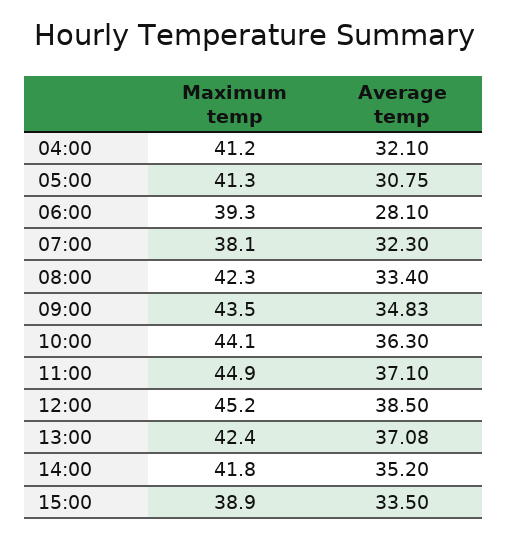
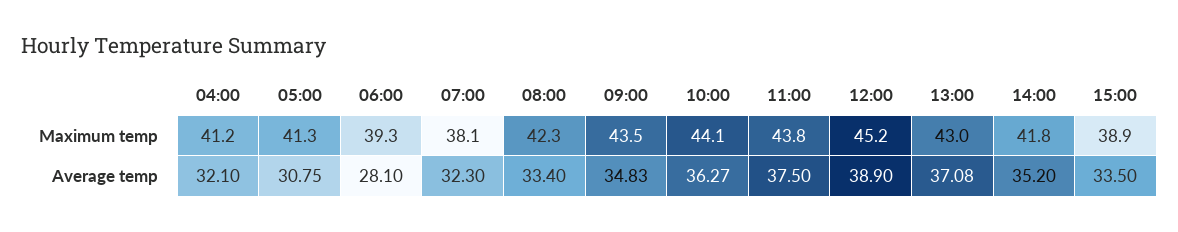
  {
    "Maximum temp": {
      "04:00": 41.2,
      "05:00": 41.3,
      "06:00": 39.3,
      "07:00": 38.1,
      "08:00": 42.3,
      "09:00": 43.5,
      "10:00": 44.1,
-     "11:00": 44.9,
+     "11:00": 43.8,
      "12:00": 45.2,
-     "13:00": 42.4,
+     "13:00": 43,
      "14:00": 41.8,
      "15:00": 38.9
    },
    "Average temp": {
      "04:00": 32.1,
      "05:00": 30.75,
      "06:00": 28.1,
      "07:00": 32.3,
      "08:00": 33.4,
      "09:00": 34.83,
-     "10:00": 36.3,
+     "10:00": 36.27,
-     "11:00": 37.1,
+     "11:00": 37.5,
-     "12:00": 38.5,
+     "12:00": 38.9,
      "13:00": 37.08,
      "14:00": 35.2,
      "15:00": 33.5
    }
  }

